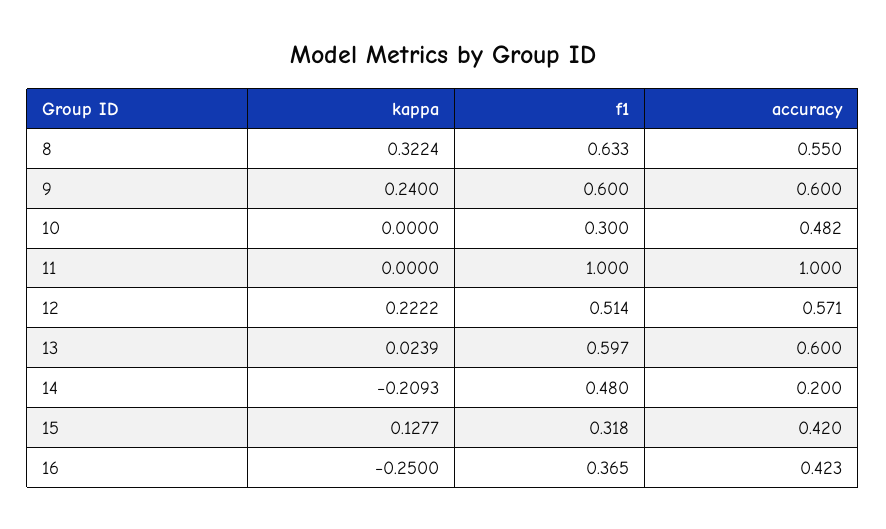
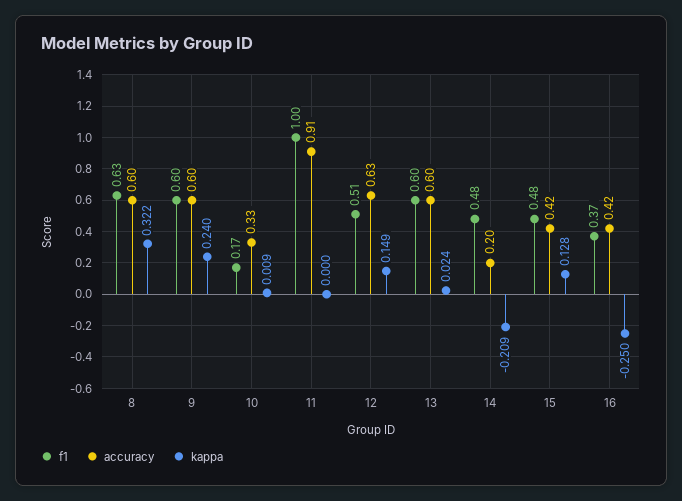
  {
    "kappa": {
      "8": 0.3224,
      "9": 0.24,
-     "10": 0,
+     "10": 0.009,
      "11": 0,
-     "12": 0.2222,
+     "12": 0.149,
      "13": 0.0239,
      "14": -0.2093,
      "15": 0.1277,
      "16": -0.25
    },
    "f1": {
      "8": 0.633,
      "9": 0.6,
-     "10": 0.3,
+     "10": 0.17,
      "11": 1,
      "12": 0.514,
      "13": 0.597,
      "14": 0.48,
-     "15": 0.318,
+     "15": 0.48,
      "16": 0.365
    },
    "accuracy": {
-     "8": 0.55,
+     "8": 0.6,
      "9": 0.6,
-     "10": 0.482,
+     "10": 0.33,
-     "11": 1,
+     "11": 0.91,
-     "12": 0.571,
+     "12": 0.63,
      "13": 0.6,
      "14": 0.2,
      "15": 0.42,
      "16": 0.423
    }
  }

